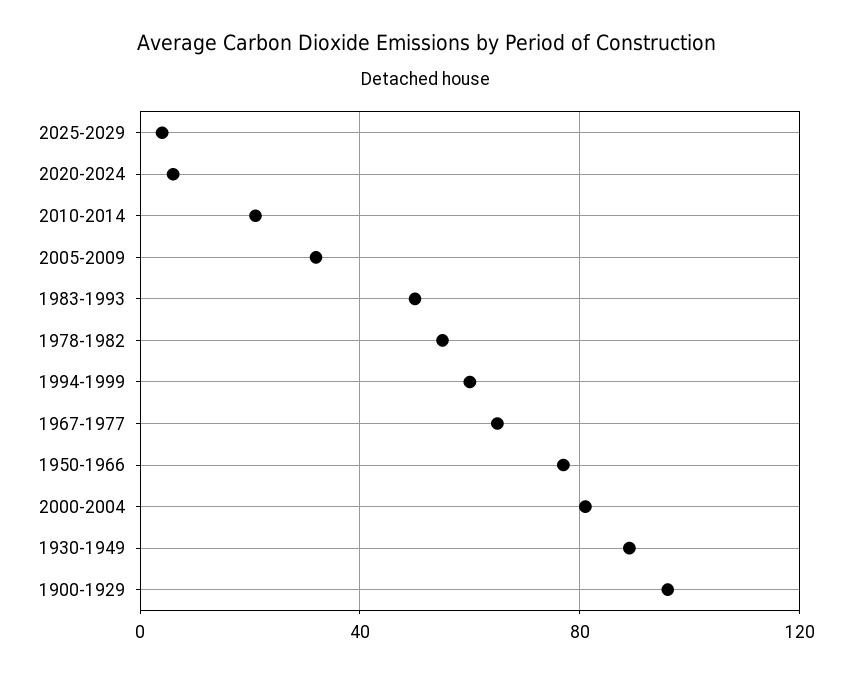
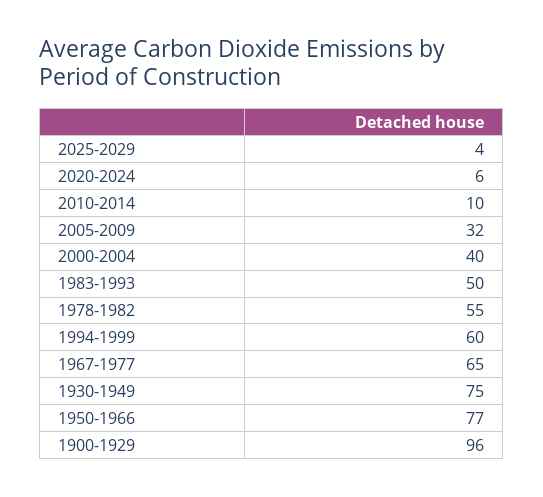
  {
    "2025-2029": 4,
    "2020-2024": 6,
-   "2010-2014": 20,
+   "2010-2014": 10,
    "2005-2009": 32,
    "1983-1993": 50,
    "1978-1982": 55,
    "1994-1999": 60,
    "1967-1977": 65,
    "1950-1966": 77,
-   "2000-2004": 80,
+   "2000-2004": 40,
-   "1930-1949": 90,
+   "1930-1949": 75,
    "1900-1929": 96
  }

